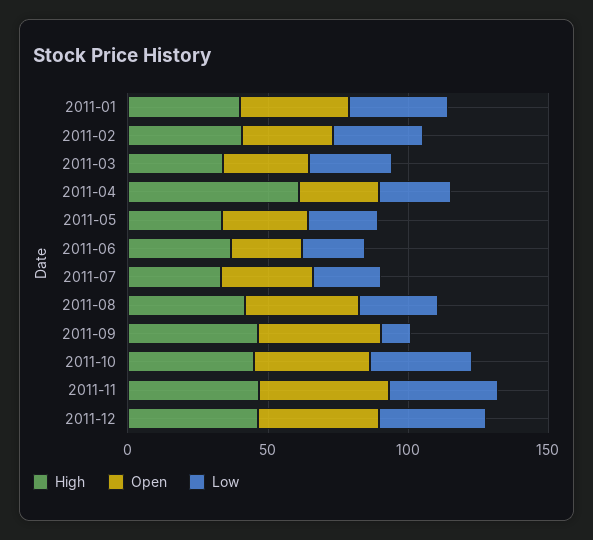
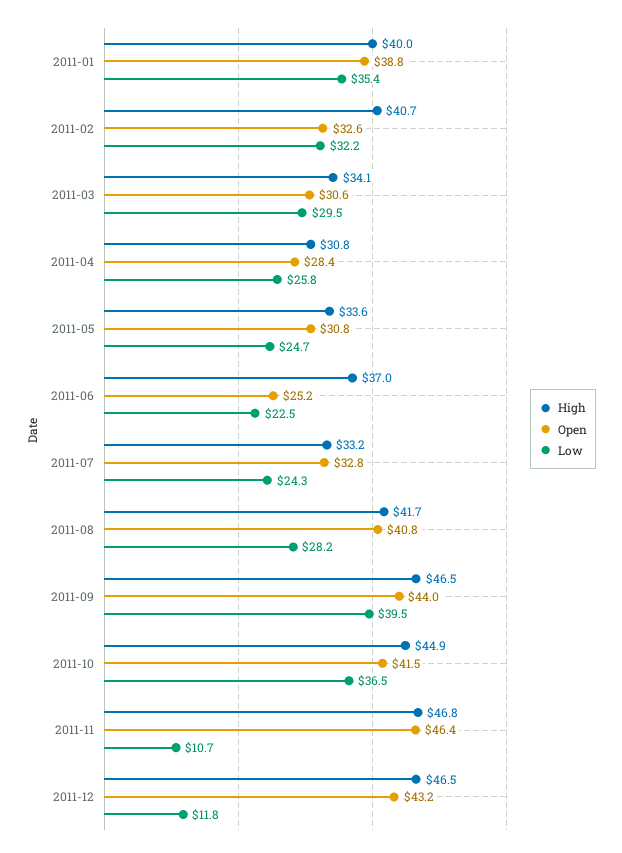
  {
    "High": {
      "2011-01": 40,
      "2011-02": 40.7,
      "2011-03": 34.1,
-     "2011-04": 60,
+     "2011-04": 30.8,
      "2011-05": 33.6,
      "2011-06": 37,
      "2011-07": 33.2,
      "2011-08": 41.7,
      "2011-09": 46.5,
      "2011-10": 44.9,
      "2011-11": 46.8,
      "2011-12": 46.5
    },
    "Open": {
      "2011-01": 38.8,
      "2011-02": 32.6,
      "2011-03": 30.6,
      "2011-04": 28.4,
      "2011-05": 30.8,
      "2011-06": 25.2,
      "2011-07": 32.8,
      "2011-08": 40.8,
      "2011-09": 44,
      "2011-10": 41.5,
      "2011-11": 46.4,
      "2011-12": 43.2
    },
    "Low": {
      "2011-01": 35.4,
      "2011-02": 32.2,
      "2011-03": 29.5,
      "2011-04": 25.8,
      "2011-05": 24.7,
      "2011-06": 22.5,
      "2011-07": 24.3,
      "2011-08": 28.2,
-     "2011-09": 10,
+     "2011-09": 39.5,
      "2011-10": 36.5,
-     "2011-11": 40,
+     "2011-11": 10.7,
-     "2011-12": 40
+     "2011-12": 11.8
    }
  }

